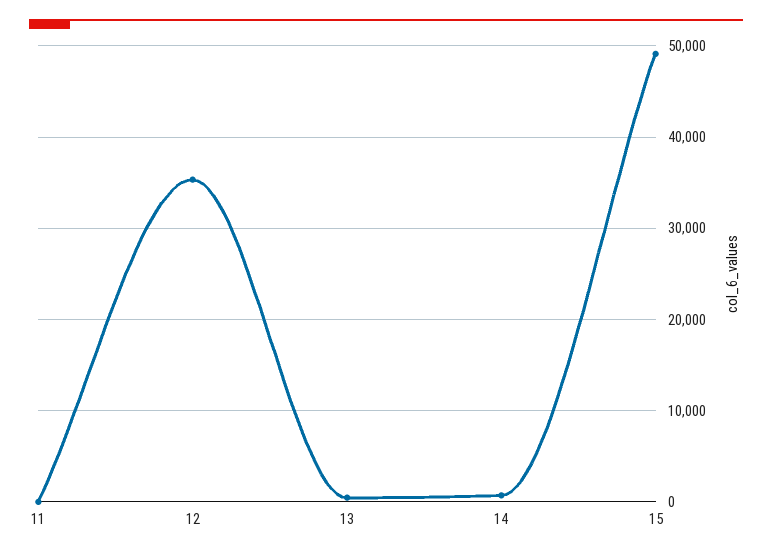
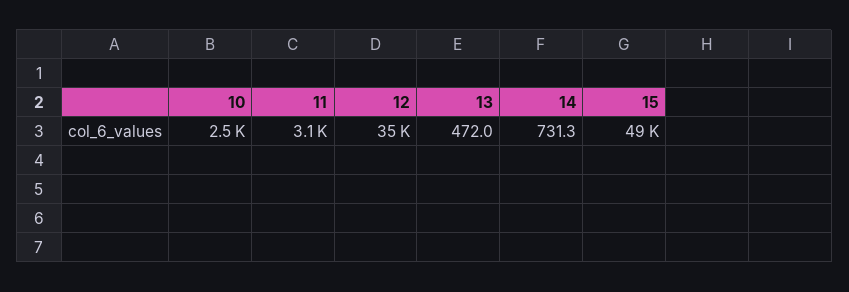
  {
-   "11": 0,
+   "11": 3100,
    "12": 35000,
    "13": 472,
    "14": 731.3,
-   "15": 49000
+   "15": 49000,
+   "10": 2500
  }

